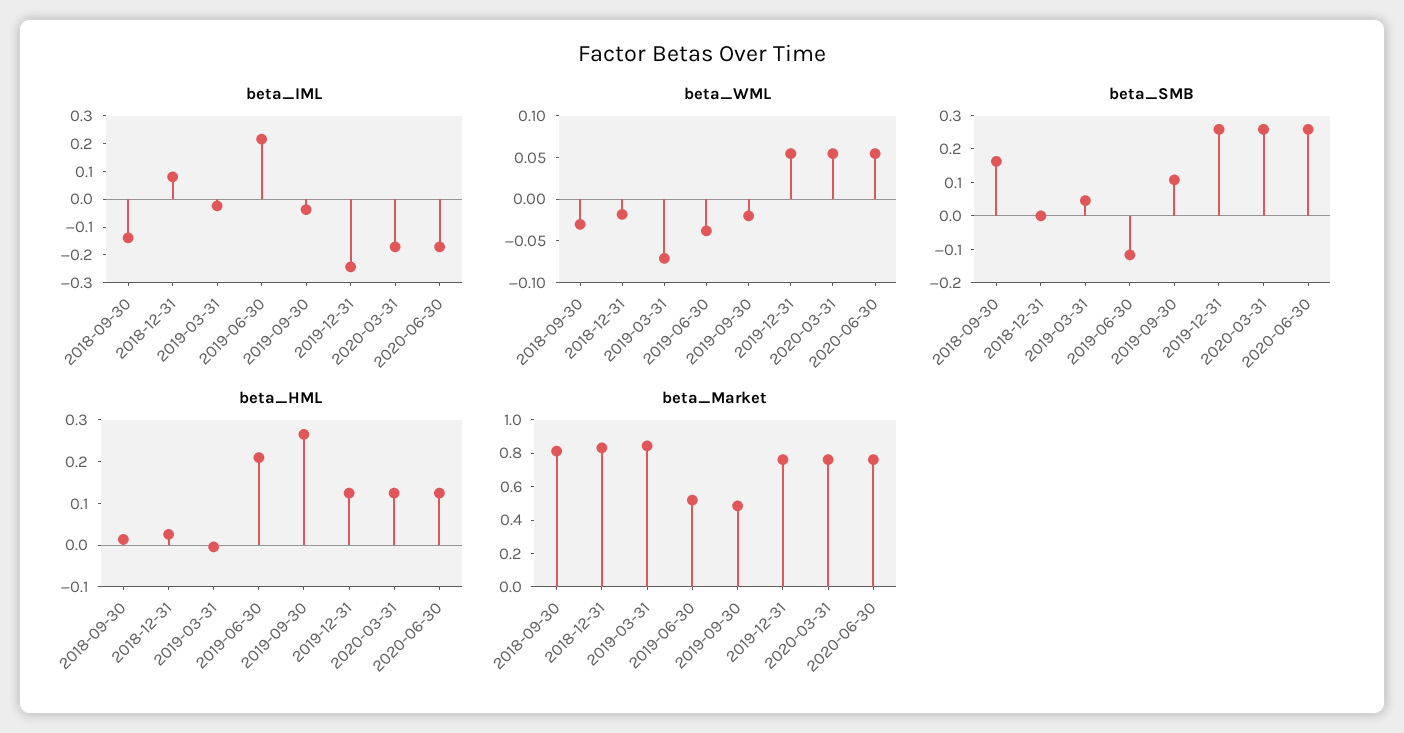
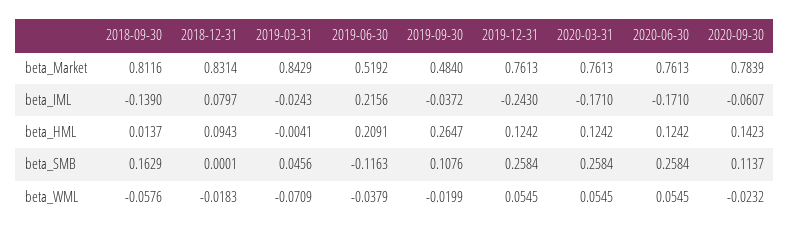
  {
    "beta_IML": {
      "2018-09-30": -0.139,
      "2018-12-31": 0.0797,
      "2019-03-31": -0.0243,
      "2019-06-30": 0.2156,
      "2019-09-30": -0.0372,
      "2019-12-31": -0.243,
      "2020-03-31": -0.171,
-     "2020-06-30": -0.171
+     "2020-06-30": -0.171,
+     "2020-09-30": -0.0607
    },
    "beta_WML": {
-     "2018-09-30": -0.03,
+     "2018-09-30": -0.0576,
      "2018-12-31": -0.0183,
      "2019-03-31": -0.0709,
      "2019-06-30": -0.0379,
      "2019-09-30": -0.0199,
      "2019-12-31": 0.0545,
      "2020-03-31": 0.0545,
-     "2020-06-30": 0.0545
+     "2020-06-30": 0.0545,
+     "2020-09-30": -0.0232
    },
    "beta_SMB": {
      "2018-09-30": 0.1629,
      "2018-12-31": 0.0001,
      "2019-03-31": 0.0456,
      "2019-06-30": -0.1163,
      "2019-09-30": 0.1076,
      "2019-12-31": 0.2584,
      "2020-03-31": 0.2584,
-     "2020-06-30": 0.2584
+     "2020-06-30": 0.2584,
+     "2020-09-30": 0.1137
    },
    "beta_HML": {
      "2018-09-30": 0.0137,
-     "2018-12-31": 0.02,
+     "2018-12-31": 0.0943,
      "2019-03-31": -0.0041,
      "2019-06-30": 0.2091,
      "2019-09-30": 0.2647,
      "2019-12-31": 0.1242,
      "2020-03-31": 0.1242,
-     "2020-06-30": 0.1242
+     "2020-06-30": 0.1242,
+     "2020-09-30": 0.1423
    },
    "beta_Market": {
      "2018-09-30": 0.8116,
      "2018-12-31": 0.8314,
      "2019-03-31": 0.8429,
      "2019-06-30": 0.5192,
      "2019-09-30": 0.484,
      "2019-12-31": 0.7613,
      "2020-03-31": 0.7613,
-     "2020-06-30": 0.7613
+     "2020-06-30": 0.7613,
+     "2020-09-30": 0.7839
    }
  }

